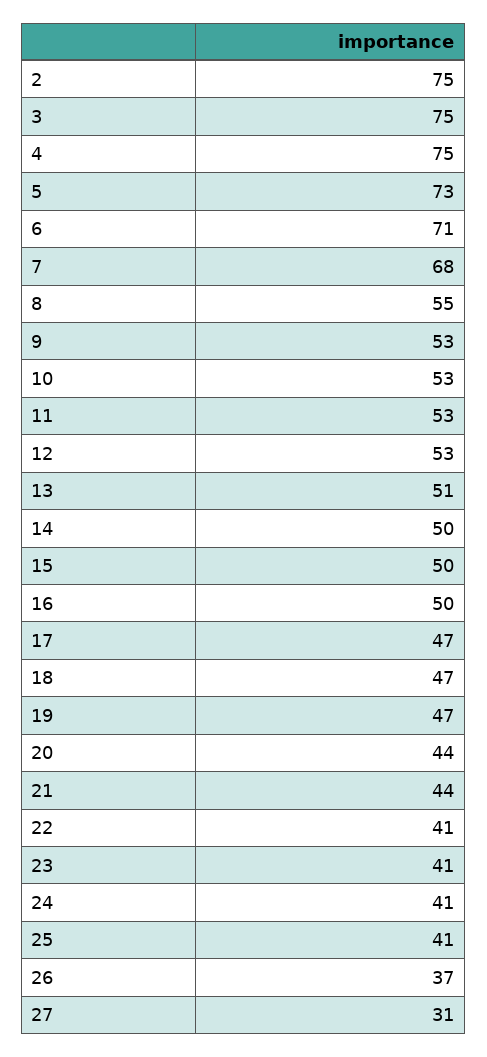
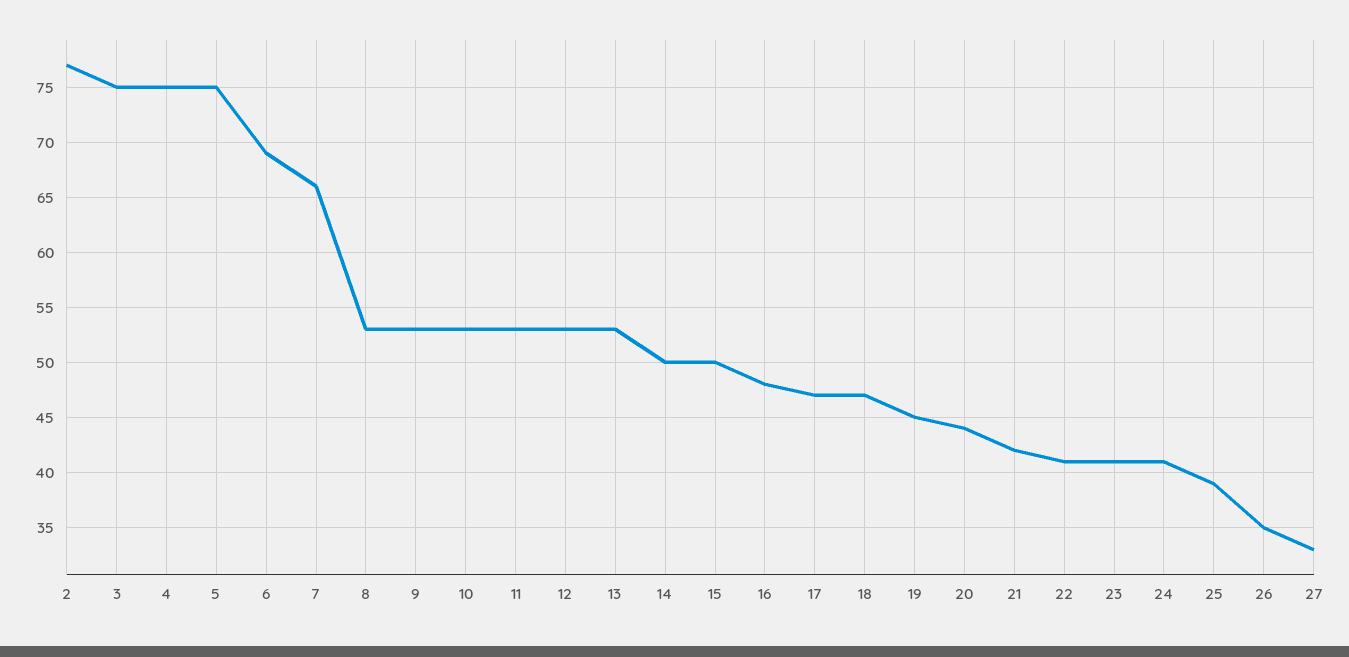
  {
-   "2": 75,
+   "2": 77,
    "3": 75,
    "4": 75,
-   "5": 73,
+   "5": 75,
-   "6": 71,
+   "6": 69,
-   "7": 68,
+   "7": 66,
-   "8": 55,
+   "8": 53,
    "9": 53,
    "10": 53,
    "11": 53,
    "12": 53,
-   "13": 51,
+   "13": 53,
    "14": 50,
    "15": 50,
-   "16": 50,
+   "16": 48,
    "17": 47,
    "18": 47,
-   "19": 47,
+   "19": 45,
    "20": 44,
-   "21": 44,
+   "21": 42,
    "22": 41,
    "23": 41,
    "24": 41,
-   "25": 41,
+   "25": 39,
-   "26": 37,
+   "26": 35,
-   "27": 31
+   "27": 33
  }

